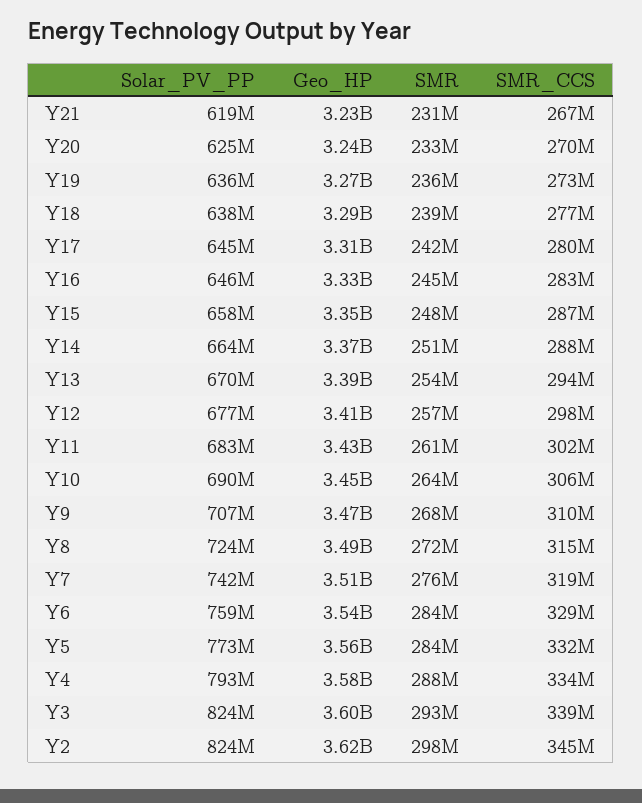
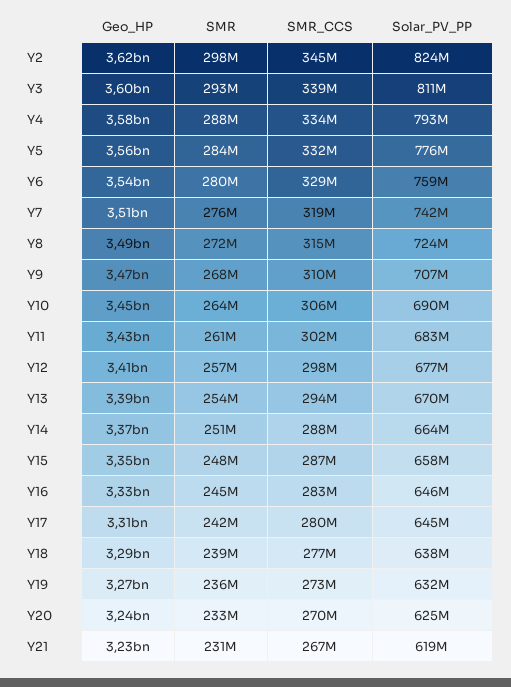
  {
    "Solar_PV_PP": {
      "Y21": 619000000,
      "Y20": 625000000,
-     "Y19": 636000000,
+     "Y19": 632000000,
      "Y18": 638000000,
      "Y17": 645000000,
      "Y16": 646000000,
      "Y15": 658000000,
      "Y14": 664000000,
      "Y13": 670000000,
      "Y12": 677000000,
      "Y11": 683000000,
      "Y10": 690000000,
      "Y9": 707000000,
      "Y8": 724000000,
      "Y7": 742000000,
      "Y6": 759000000,
-     "Y5": 773000000,
+     "Y5": 776000000,
      "Y4": 793000000,
-     "Y3": 824000000,
+     "Y3": 811000000,
      "Y2": 824000000
    },
    "Geo_HP": {
      "Y21": 3230000000,
      "Y20": 3240000000,
      "Y19": 3270000000,
      "Y18": 3290000000,
      "Y17": 3310000000,
      "Y16": 3330000000,
      "Y15": 3350000000,
      "Y14": 3370000000,
      "Y13": 3390000000,
      "Y12": 3410000000,
      "Y11": 3430000000,
      "Y10": 3450000000,
      "Y9": 3470000000,
      "Y8": 3490000000,
      "Y7": 3510000000,
      "Y6": 3540000000,
      "Y5": 3560000000,
      "Y4": 3580000000,
      "Y3": 3600000000,
      "Y2": 3620000000
    },
    "SMR": {
      "Y21": 231000000,
      "Y20": 233000000,
      "Y19": 236000000,
      "Y18": 239000000,
      "Y17": 242000000,
      "Y16": 245000000,
      "Y15": 248000000,
      "Y14": 251000000,
      "Y13": 254000000,
      "Y12": 257000000,
      "Y11": 261000000,
      "Y10": 264000000,
      "Y9": 268000000,
      "Y8": 272000000,
      "Y7": 276000000,
-     "Y6": 284000000,
+     "Y6": 280000000,
      "Y5": 284000000,
      "Y4": 288000000,
      "Y3": 293000000,
      "Y2": 298000000
    },
    "SMR_CCS": {
      "Y21": 267000000,
      "Y20": 270000000,
      "Y19": 273000000,
      "Y18": 277000000,
      "Y17": 280000000,
      "Y16": 283000000,
      "Y15": 287000000,
      "Y14": 288000000,
      "Y13": 294000000,
      "Y12": 298000000,
      "Y11": 302000000,
      "Y10": 306000000,
      "Y9": 310000000,
      "Y8": 315000000,
      "Y7": 319000000,
      "Y6": 329000000,
      "Y5": 332000000,
      "Y4": 334000000,
      "Y3": 339000000,
      "Y2": 345000000
    }
  }

